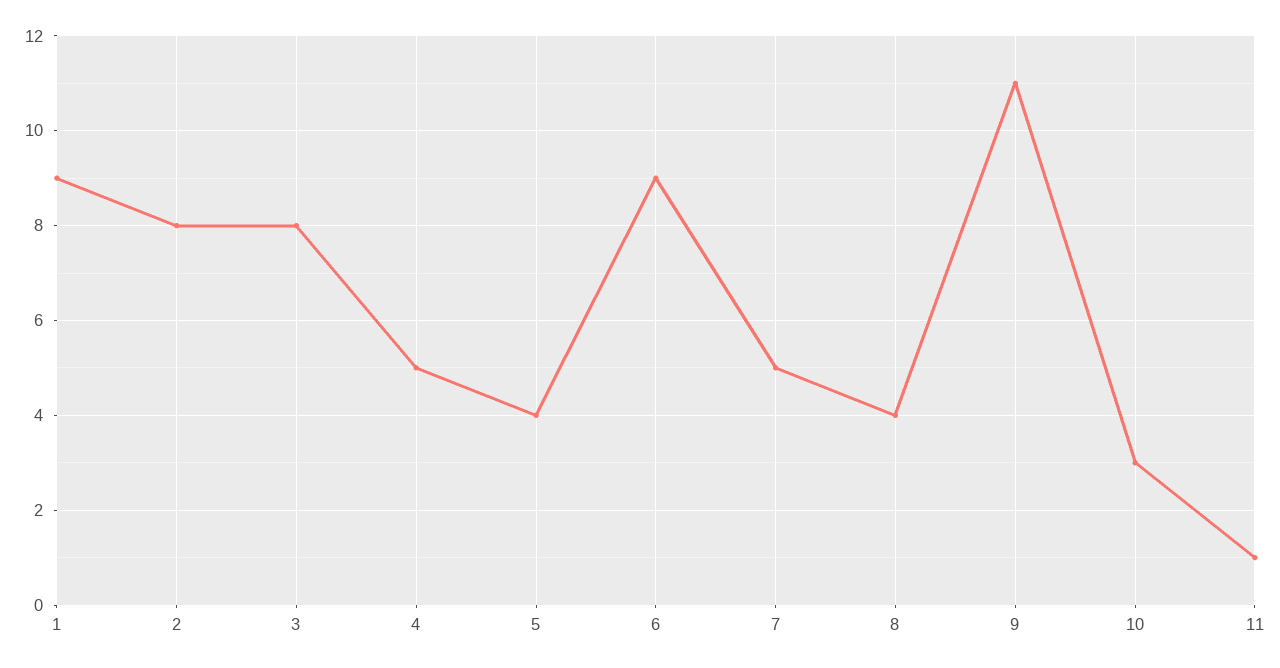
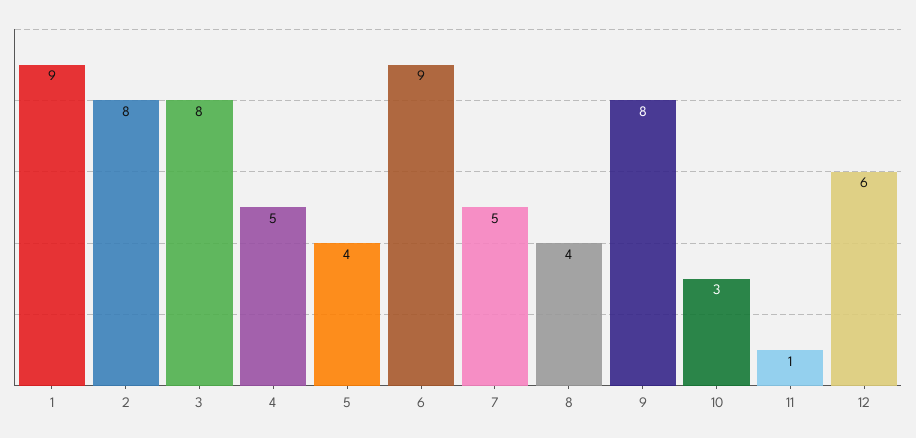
  {
    "1": 9,
    "2": 8,
    "3": 8,
    "4": 5,
    "5": 4,
    "6": 9,
    "7": 5,
    "8": 4,
-   "9": 11,
+   "9": 8,
    "10": 3,
-   "11": 1
+   "11": 1,
+   "12": 6
  }

